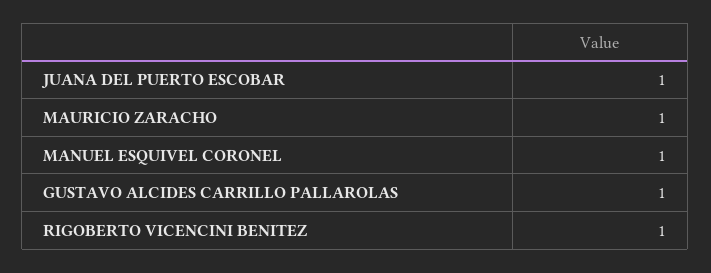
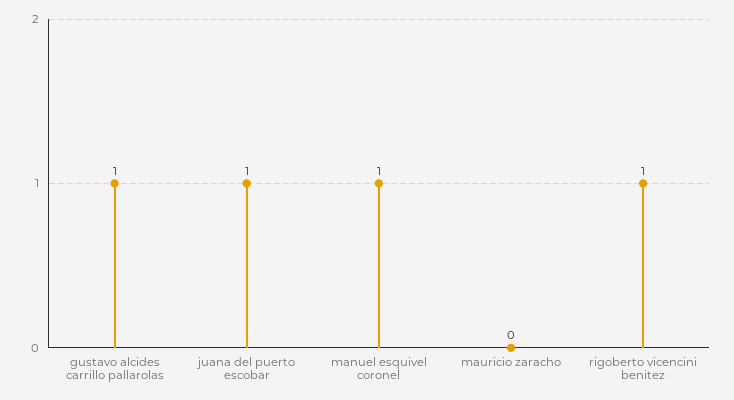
  {
    "JUANA DEL PUERTO ESCOBAR": 1,
-   "MAURICIO ZARACHO": 1,
+   "MAURICIO ZARACHO": 0,
    "MANUEL ESQUIVEL CORONEL": 1,
    "GUSTAVO ALCIDES CARRILLO PALLAROLAS": 1,
    "RIGOBERTO VICENCINI BENITEZ": 1
  }

